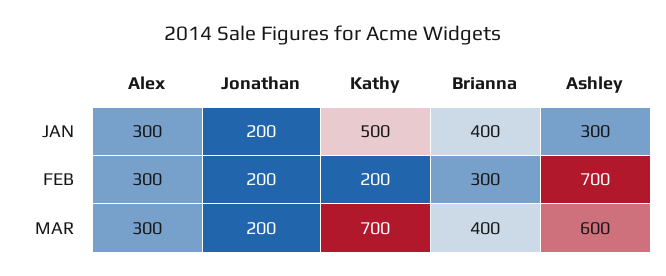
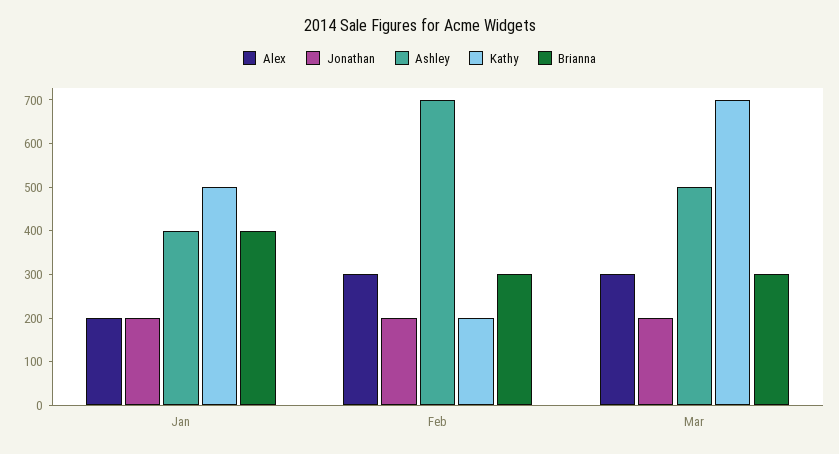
  {
    "Alex": {
-     "JAN": 300,
+     "JAN": 200,
      "FEB": 300,
      "MAR": 300
    },
    "Jonathan": {
      "JAN": 200,
      "FEB": 200,
      "MAR": 200
    },
    "Kathy": {
      "JAN": 500,
      "FEB": 200,
      "MAR": 700
    },
    "Brianna": {
      "JAN": 400,
      "FEB": 300,
-     "MAR": 400
+     "MAR": 300
    },
    "Ashley": {
-     "JAN": 300,
+     "JAN": 400,
      "FEB": 700,
-     "MAR": 600
+     "MAR": 500
    }
  }

